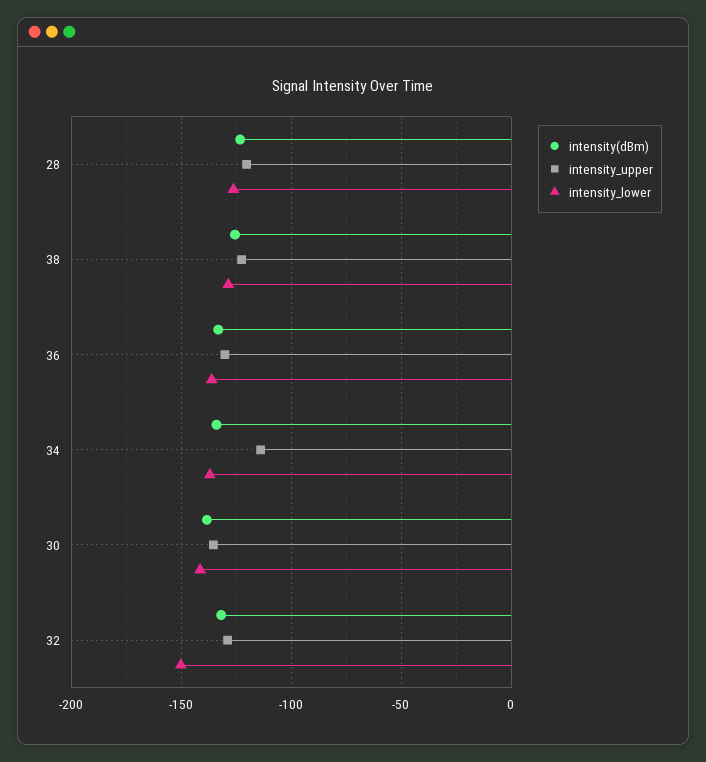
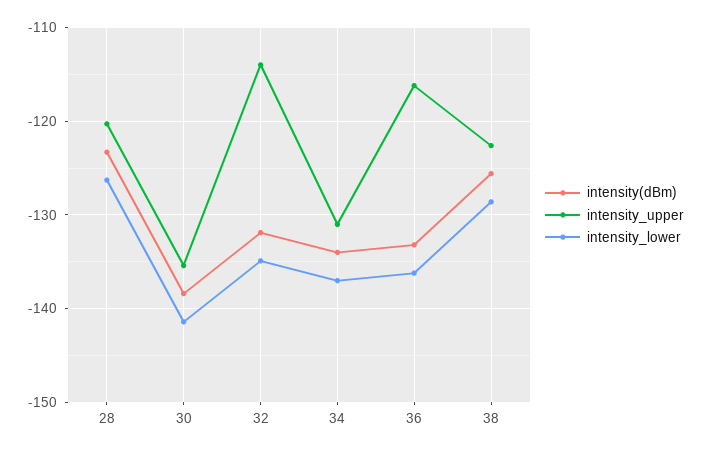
  {
    "intensity(dBm)": {
      "28": -123,
      "38": -126,
      "36": -133,
      "34": -134,
      "30": -138,
      "32": -132
    },
    "intensity_upper": {
      "28": -120,
      "38": -123,
-     "36": -130,
+     "36": -116,
-     "34": -115,
+     "34": -131,
      "30": -135,
-     "32": -130
+     "32": -114
    },
    "intensity_lower": {
      "28": -126,
      "38": -129,
      "36": -136,
      "34": -137,
      "30": -141,
-     "32": -150
+     "32": -135
    }
  }

